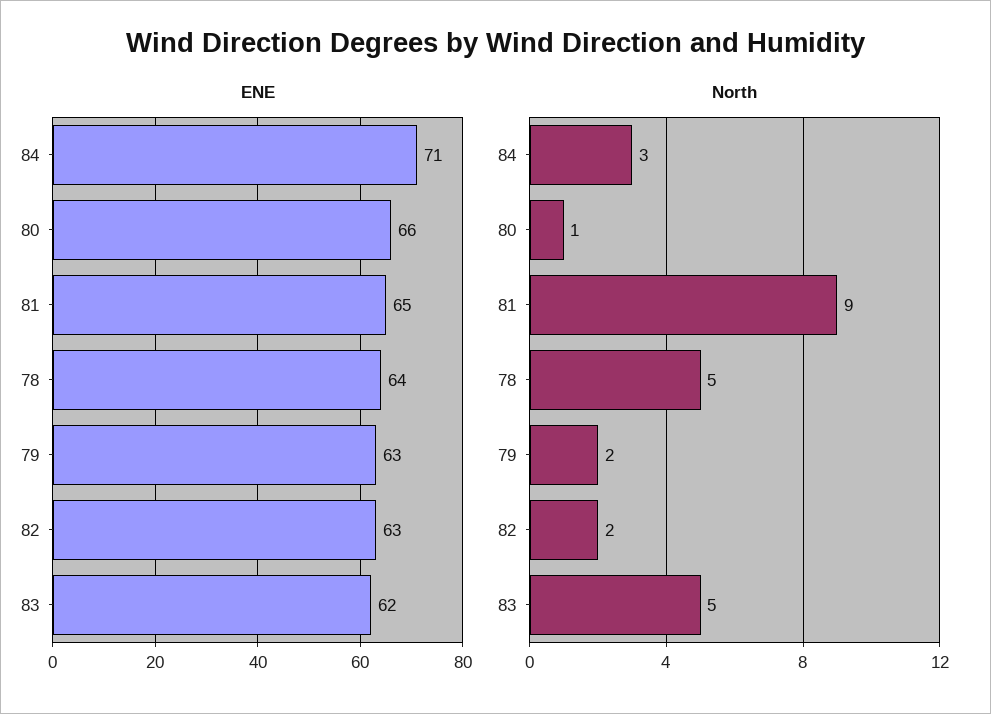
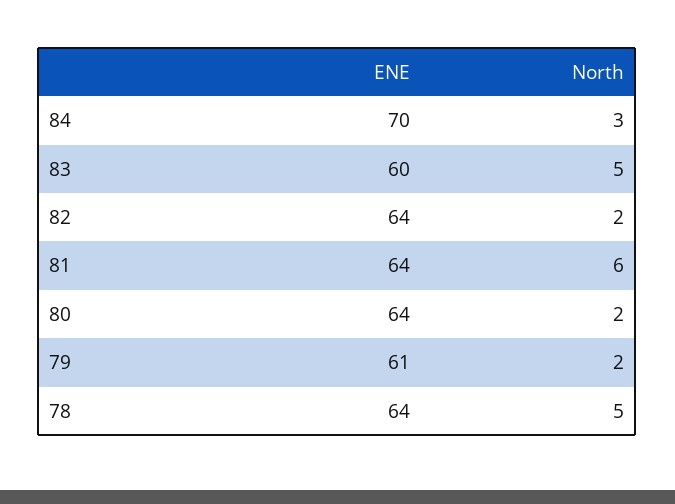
  {
    "ENE": {
-     "84": 71,
+     "84": 70,
-     "80": 66,
+     "80": 64,
-     "81": 65,
+     "81": 64,
      "78": 64,
-     "79": 63,
+     "79": 61,
-     "82": 63,
+     "82": 64,
-     "83": 62
+     "83": 60
    },
    "North": {
      "84": 3,
-     "80": 1,
+     "80": 2,
-     "81": 9,
+     "81": 6,
      "78": 5,
      "79": 2,
      "82": 2,
      "83": 5
    }
  }

